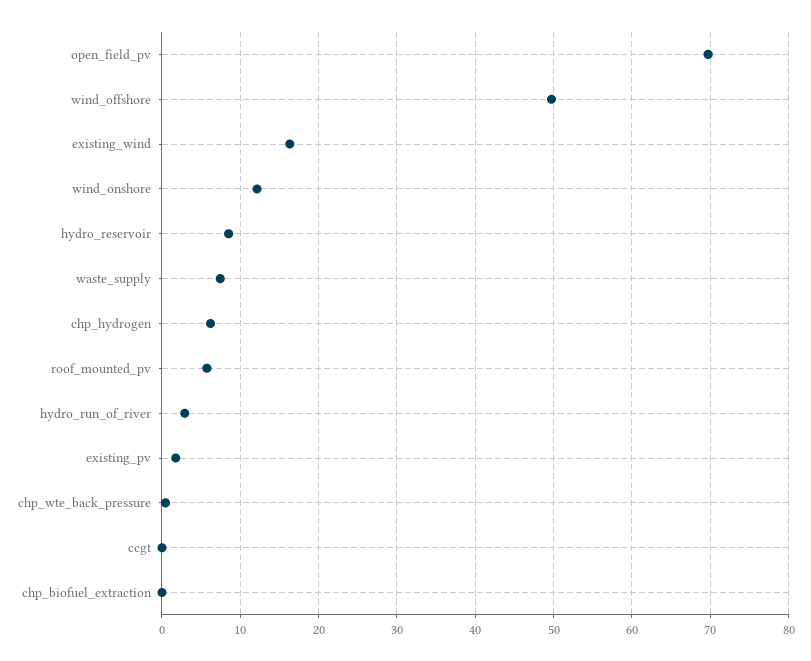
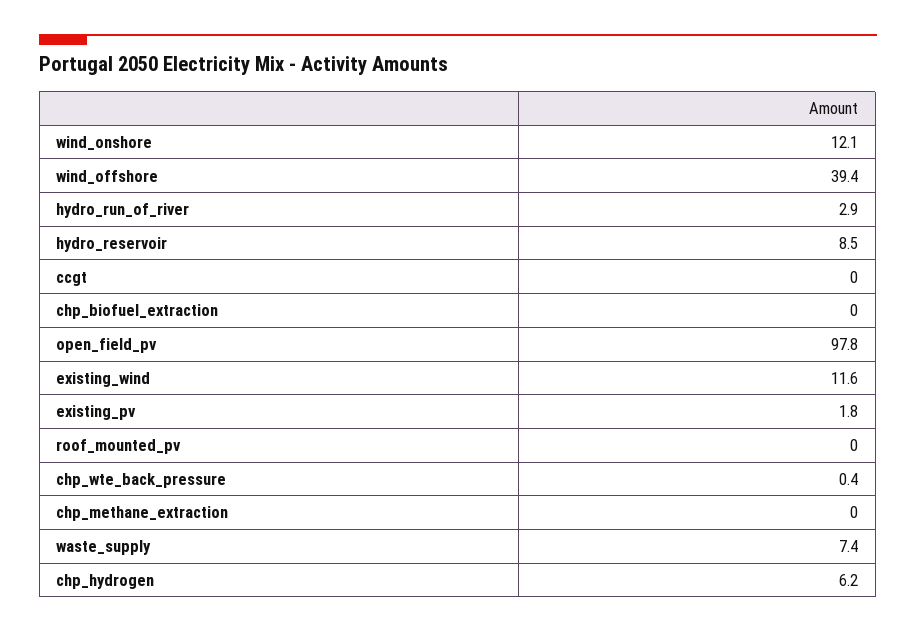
  {
-   "open_field_pv": 70,
+   "open_field_pv": 97.8,
-   "wind_offshore": 50,
+   "wind_offshore": 39.4,
-   "existing_wind": 16,
+   "existing_wind": 11.6,
    "wind_onshore": 12.1,
    "hydro_reservoir": 8.5,
    "waste_supply": 7.4,
    "chp_hydrogen": 6.2,
-   "roof_mounted_pv": 6,
+   "roof_mounted_pv": 0,
    "hydro_run_of_river": 2.9,
    "existing_pv": 1.8,
    "chp_wte_back_pressure": 0.4,
    "ccgt": 0,
-   "chp_biofuel_extraction": 0
+   "chp_biofuel_extraction": 0,
+   "chp_methane_extraction": 0
  }

